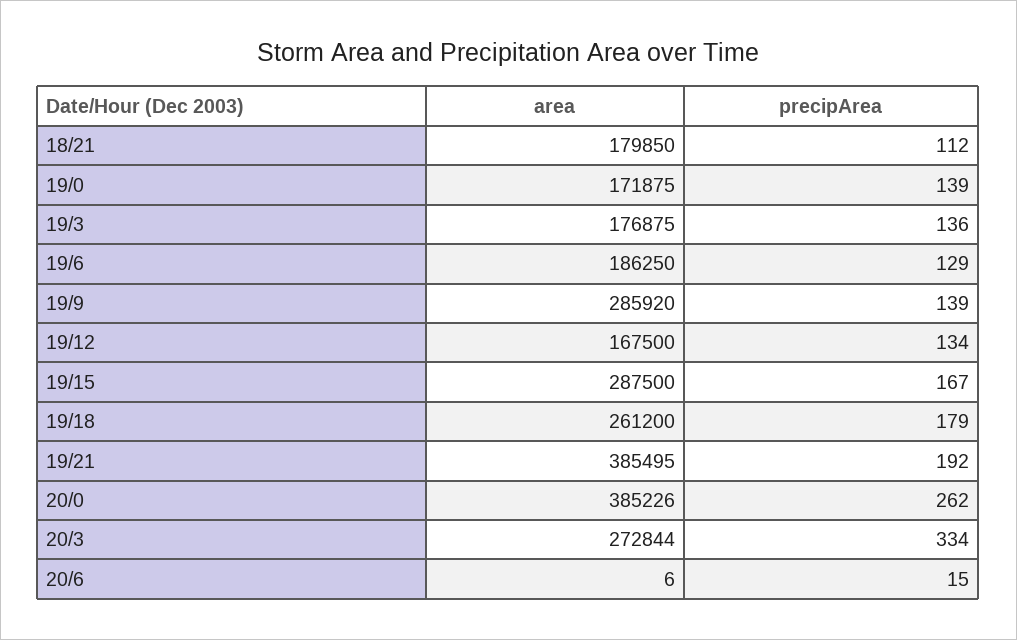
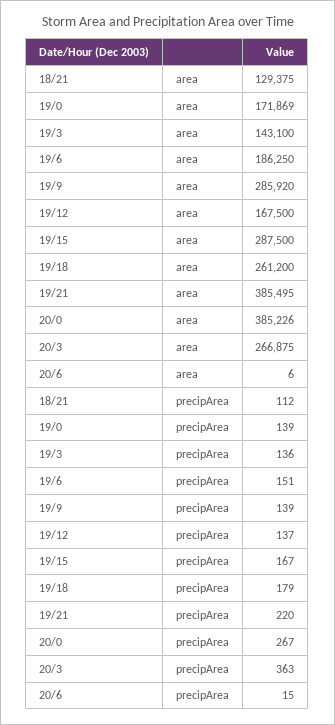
  {
    "area": {
-     "18/21": 179850,
+     "18/21": 129375,
-     "19/0": 171875,
+     "19/0": 171869,
-     "19/3": 176875,
+     "19/3": 143100,
      "19/6": 186250,
      "19/9": 285920,
      "19/12": 167500,
      "19/15": 287500,
      "19/18": 261200,
      "19/21": 385495,
      "20/0": 385226,
-     "20/3": 272844,
+     "20/3": 266875,
      "20/6": 6
    },
    "precipArea": {
      "18/21": 112,
      "19/0": 139,
      "19/3": 136,
-     "19/6": 129,
+     "19/6": 151,
      "19/9": 139,
-     "19/12": 134,
+     "19/12": 137,
      "19/15": 167,
      "19/18": 179,
-     "19/21": 192,
+     "19/21": 220,
-     "20/0": 262,
+     "20/0": 267,
-     "20/3": 334,
+     "20/3": 363,
      "20/6": 15
    }
  }

